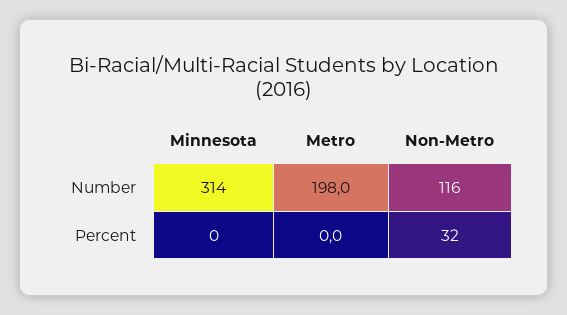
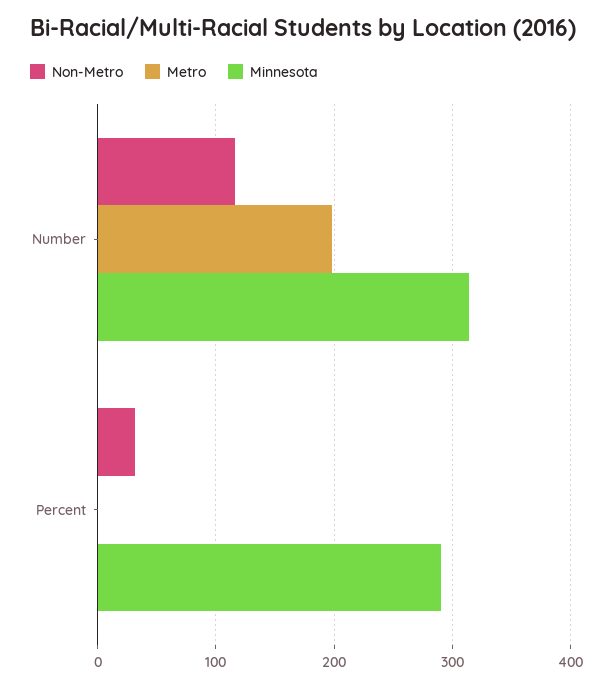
  {
    "Minnesota": {
      "Number": 314,
-     "Percent": 0
+     "Percent": 290
    },
    "Metro": {
      "Number": 198,
      "Percent": 0
    },
    "Non-Metro": {
      "Number": 116,
      "Percent": 32
    }
  }

